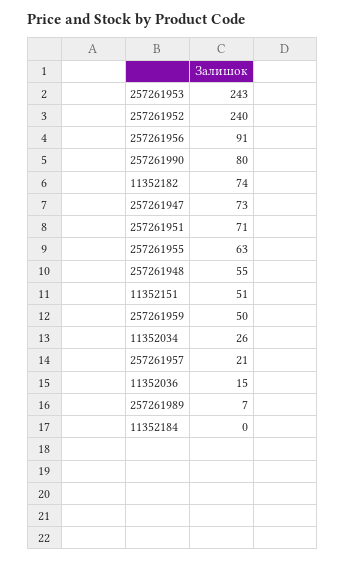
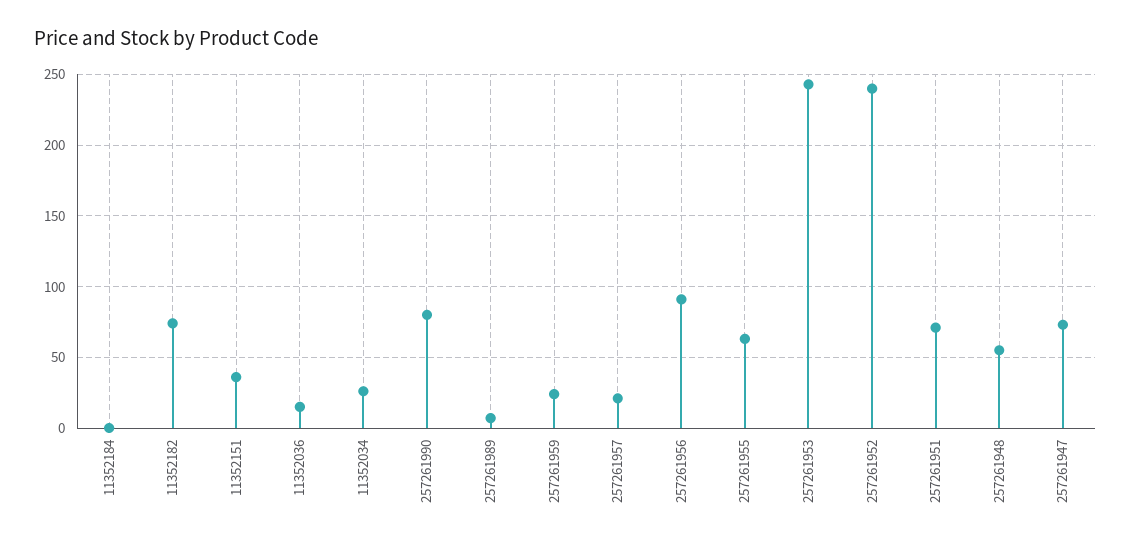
  {
    "257261953": 243,
    "257261952": 240,
    "257261956": 91,
    "257261990": 80,
    "11352182": 74,
    "257261947": 73,
    "257261951": 71,
    "257261955": 63,
    "257261948": 55,
-   "11352151": 51,
+   "11352151": 35,
-   "257261959": 50,
+   "257261959": 25,
    "11352034": 26,
    "257261957": 21,
    "11352036": 15,
    "257261989": 7,
    "11352184": 0
  }

